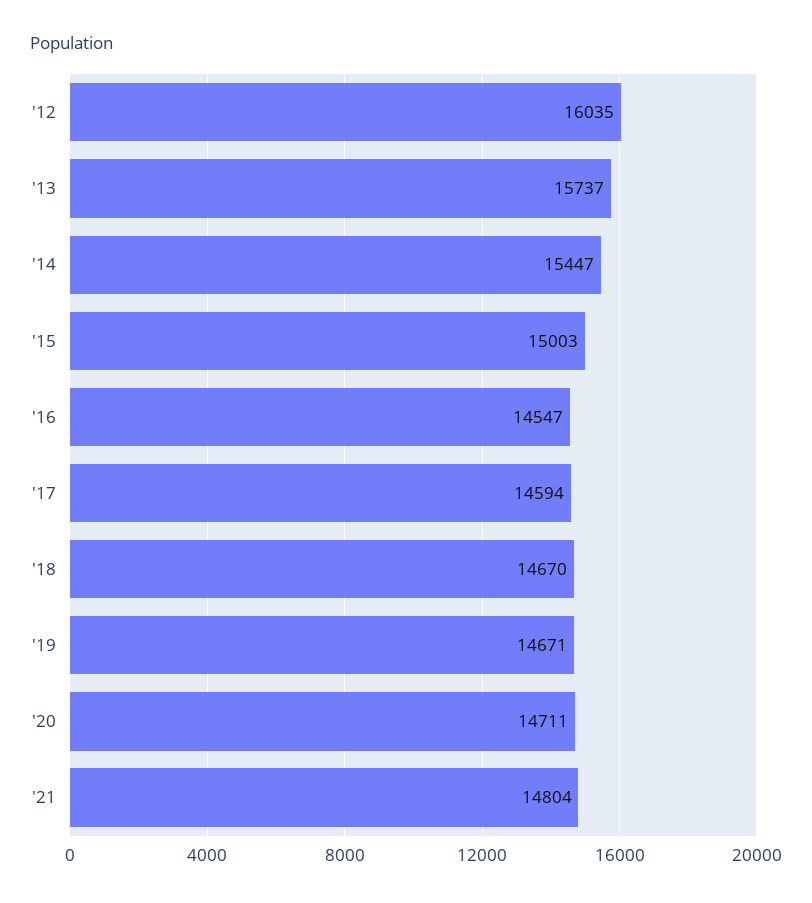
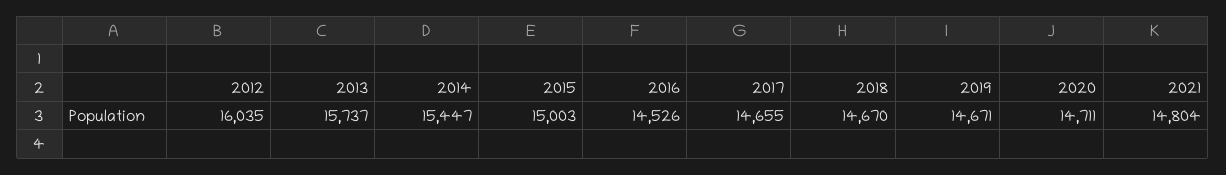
  {
    "'12": 16035,
    "'13": 15737,
    "'14": 15447,
    "'15": 15003,
-   "'16": 14547,
+   "'16": 14526,
-   "'17": 14594,
+   "'17": 14655,
    "'18": 14670,
    "'19": 14671,
    "'20": 14711,
    "'21": 14804
  }

